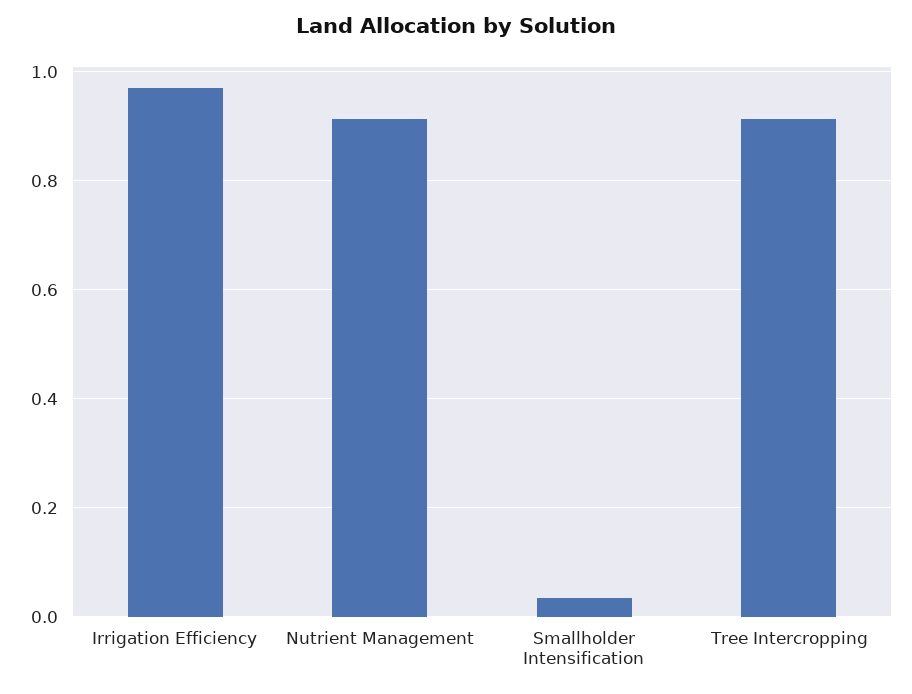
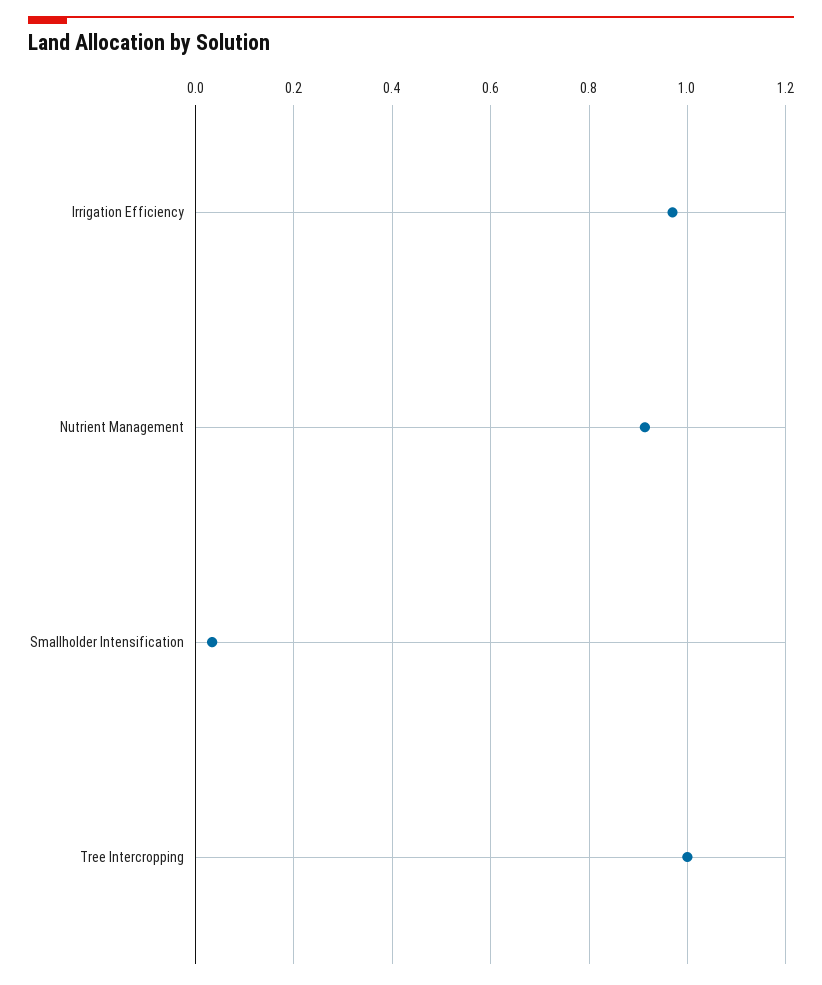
  {
    "Irrigation Efficiency": 0.96,
    "Nutrient Management": 0.92,
    "Smallholder Intensification": 0.04,
-   "Tree Intercropping": 0.92
+   "Tree Intercropping": 1
  }

